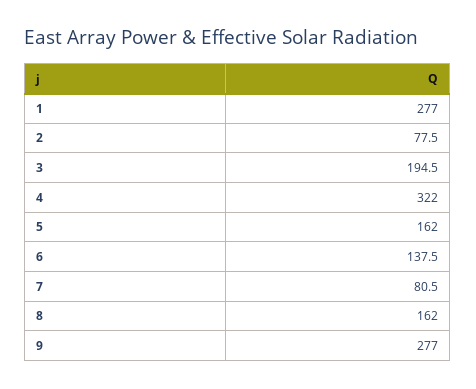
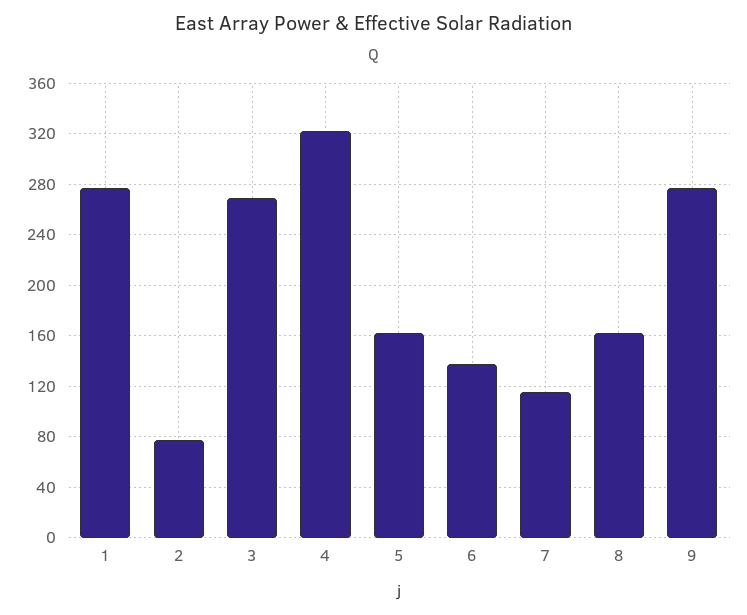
  {
    "1": 277,
    "2": 77.5,
-   "3": 194.5,
+   "3": 270,
    "4": 322,
    "5": 162,
    "6": 137.5,
-   "7": 80.5,
+   "7": 115,
    "8": 162,
    "9": 277
  }

